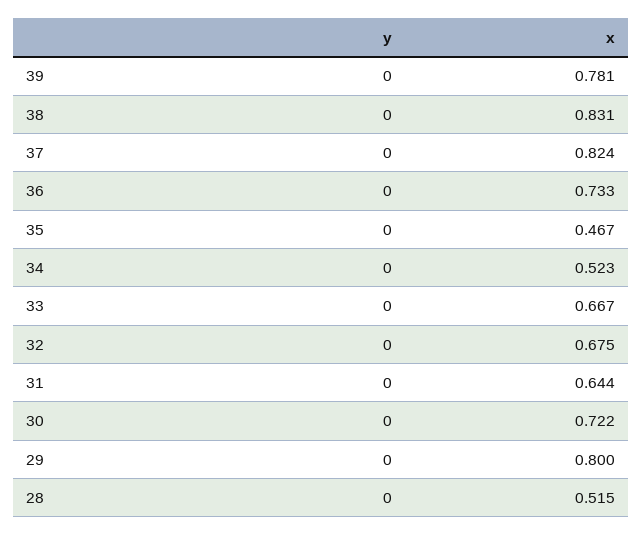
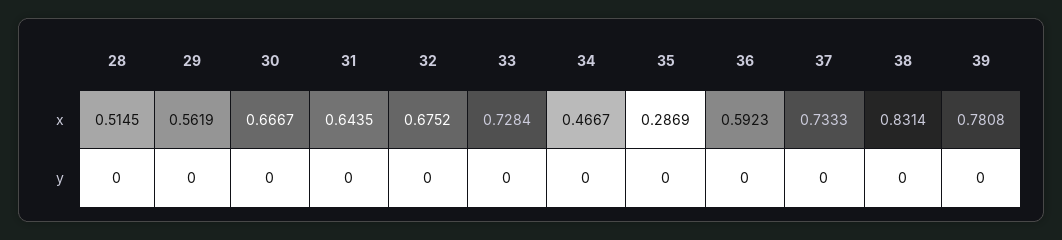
  {
    "y": {
      "39": 0,
      "38": 0,
      "37": 0,
      "36": 0,
      "35": 0,
      "34": 0,
      "33": 0,
      "32": 0,
      "31": 0,
      "30": 0,
      "29": 0,
      "28": 0
    },
    "x": {
      "39": 0.7808,
      "38": 0.8314,
-     "37": 0.824,
+     "37": 0.7333,
-     "36": 0.733,
+     "36": 0.5923,
-     "35": 0.467,
+     "35": 0.2869,
-     "34": 0.523,
+     "34": 0.4667,
-     "33": 0.667,
+     "33": 0.7284,
      "32": 0.6752,
      "31": 0.6435,
-     "30": 0.722,
+     "30": 0.6667,
-     "29": 0.8,
+     "29": 0.5619,
      "28": 0.5145
    }
  }

